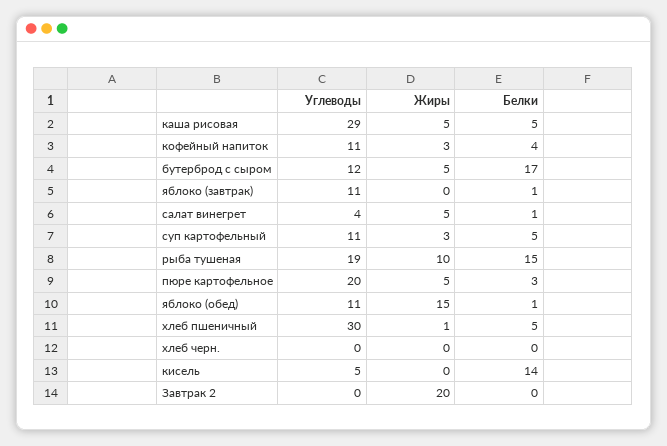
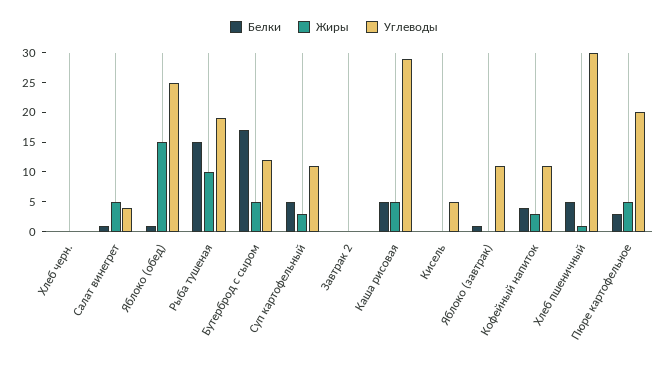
  {
    "Углеводы": {
      "каша рисовая": 29,
      "кофейный напиток": 11,
      "бутерброд с сыром": 12,
      "яблоко (завтрак)": 11,
      "салат винегрет": 4,
      "суп картофельный": 11,
      "рыба тушеная": 19,
      "пюре картофельное": 20,
-     "яблоко (обед)": 11,
+     "яблоко (обед)": 25,
      "хлеб пшеничный": 30,
      "хлеб черн.": 0,
      "кисель": 5,
      "Завтрак 2": 0
    },
    "Жиры": {
      "каша рисовая": 5,
      "кофейный напиток": 3,
      "бутерброд с сыром": 5,
      "яблоко (завтрак)": 0,
      "салат винегрет": 5,
      "суп картофельный": 3,
      "рыба тушеная": 10,
      "пюре картофельное": 5,
      "яблоко (обед)": 15,
      "хлеб пшеничный": 1,
      "хлеб черн.": 0,
      "кисель": 0,
-     "Завтрак 2": 20
+     "Завтрак 2": 0
    },
    "Белки": {
      "каша рисовая": 5,
      "кофейный напиток": 4,
      "бутерброд с сыром": 17,
      "яблоко (завтрак)": 1,
      "салат винегрет": 1,
      "суп картофельный": 5,
      "рыба тушеная": 15,
      "пюре картофельное": 3,
      "яблоко (обед)": 1,
      "хлеб пшеничный": 5,
      "хлеб черн.": 0,
-     "кисель": 14,
+     "кисель": 0,
      "Завтрак 2": 0
    }
  }

